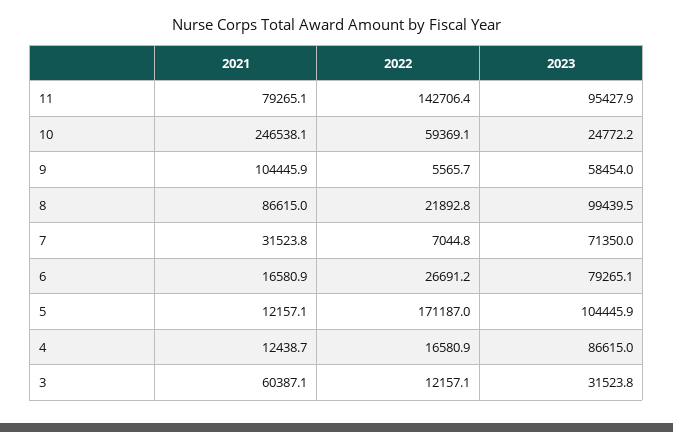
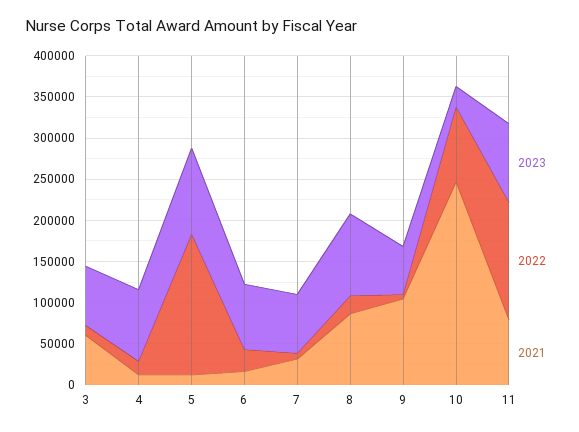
  {
    "2021": {
      "11": 79265.1,
      "10": 246538.1,
      "9": 104445.9,
      "8": 86615,
      "7": 31523.8,
      "6": 16580.9,
      "5": 12157.1,
      "4": 12438.7,
      "3": 60387.1
    },
    "2022": {
      "11": 142706.4,
-     "10": 59369.1,
+     "10": 90000,
      "9": 5565.7,
      "8": 21892.8,
      "7": 7044.8,
      "6": 26691.2,
      "5": 171187,
      "4": 16580.9,
      "3": 12157.1
    },
    "2023": {
      "11": 95427.9,
      "10": 24772.2,
      "9": 58454,
      "8": 99439.5,
      "7": 71350,
      "6": 79265.1,
      "5": 104445.9,
      "4": 86615,
-     "3": 31523.8
+     "3": 70000
    }
  }

